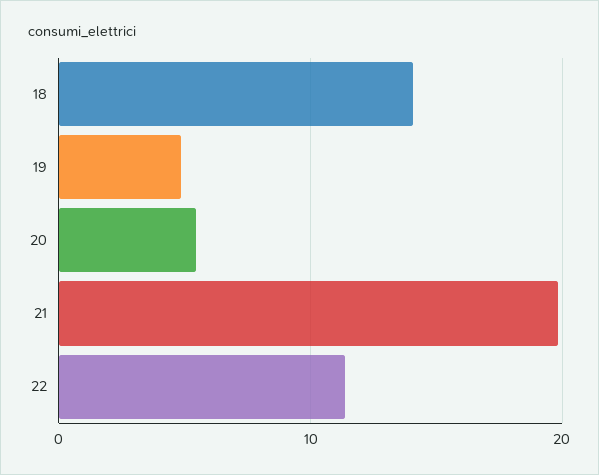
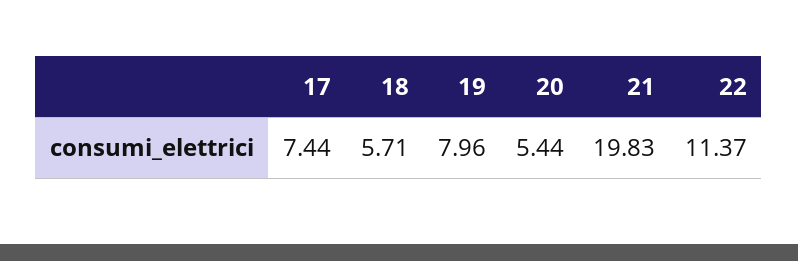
  {
-   "18": 14,
+   "18": 5.71,
-   "19": 5,
+   "19": 7.96,
    "20": 5.44,
    "21": 19.83,
-   "22": 11.37
+   "22": 11.37,
+   "17": 7.44
  }

